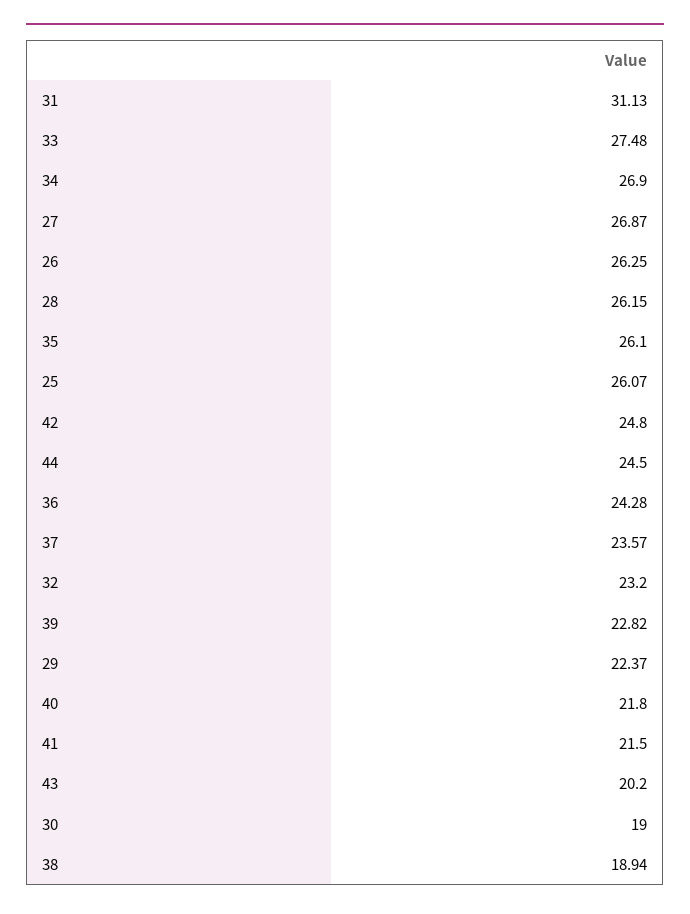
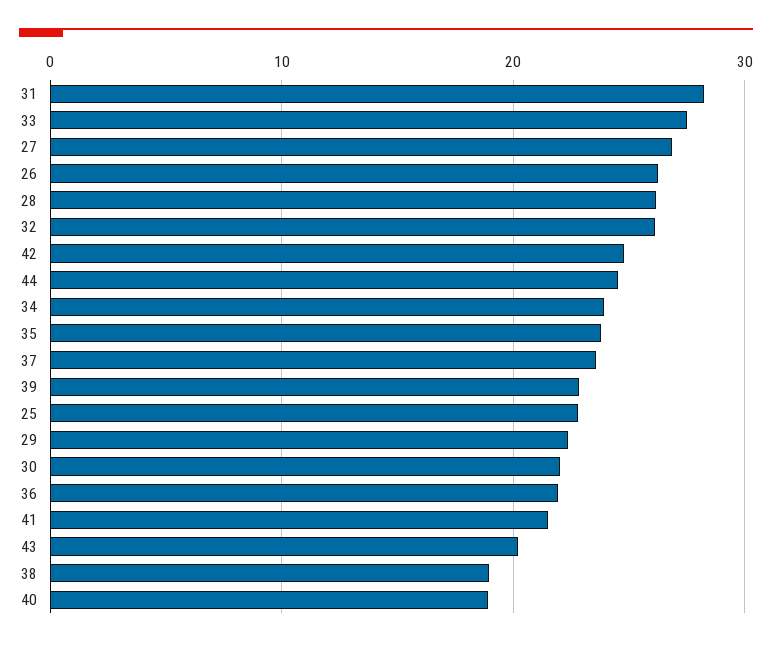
  {
-   "31": 31.13,
+   "31": 28,
    "33": 27.48,
-   "34": 26.9,
+   "34": 24,
    "27": 26.87,
    "26": 26.25,
    "28": 26.15,
-   "35": 26.1,
+   "35": 24,
-   "25": 26.07,
+   "25": 23,
    "42": 24.8,
    "44": 24.5,
-   "36": 24.28,
+   "36": 22,
    "37": 23.57,
-   "32": 23.2,
+   "32": 26,
    "39": 22.82,
    "29": 22.37,
-   "40": 21.8,
+   "40": 19,
    "41": 21.5,
    "43": 20.2,
-   "30": 19,
+   "30": 22,
    "38": 18.94
  }

